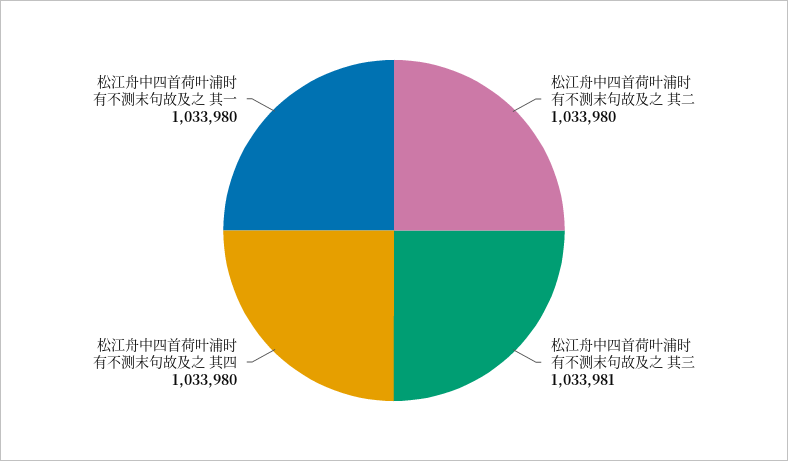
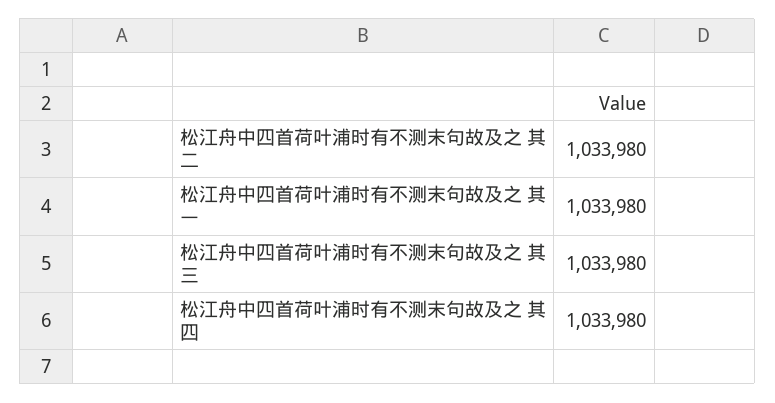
  {
    "松江舟中四首荷叶浦时有不测末句故及之 其二": 1033980,
-   "松江舟中四首荷叶浦时有不测末句故及之 其三": 1033981,
+   "松江舟中四首荷叶浦时有不测末句故及之 其三": 1033980,
    "松江舟中四首荷叶浦时有不测末句故及之 其四": 1033980,
    "松江舟中四首荷叶浦时有不测末句故及之 其一": 1033980
  }

